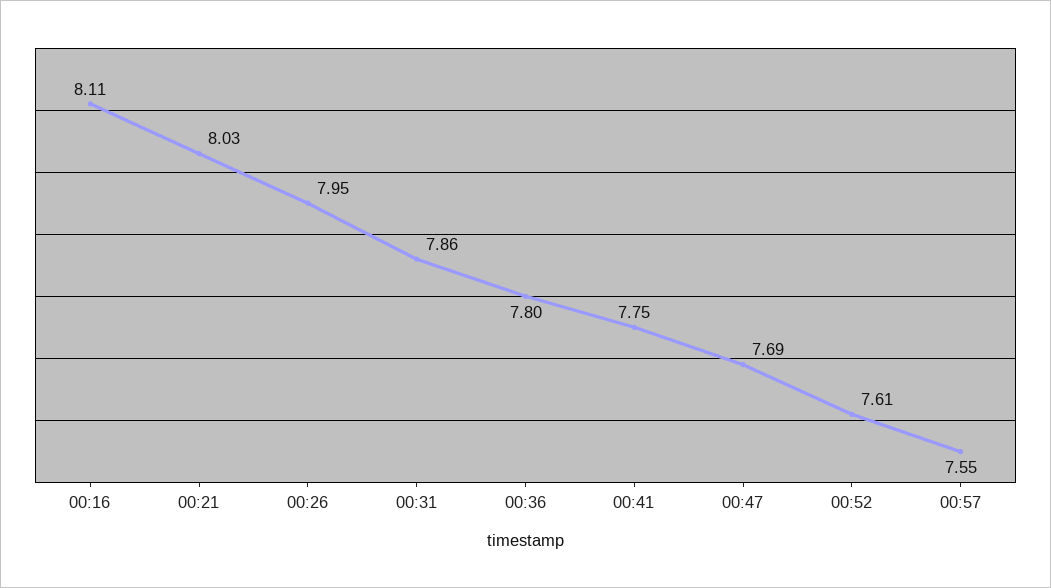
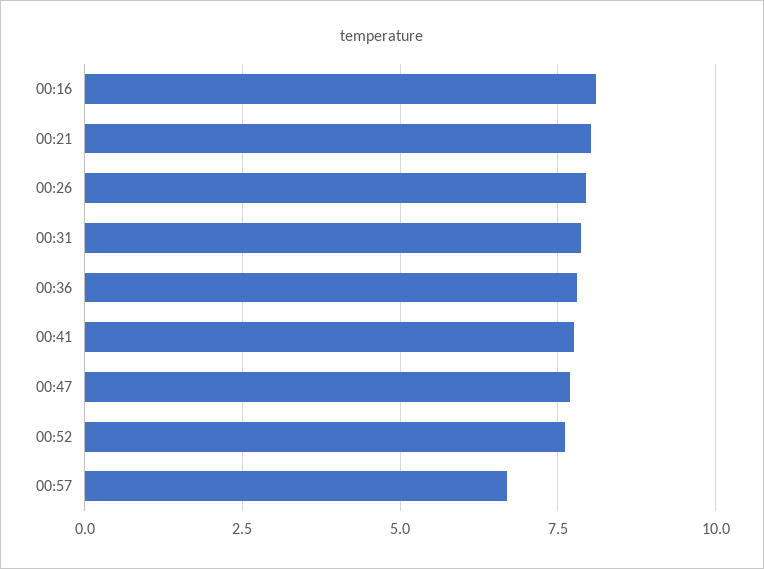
  {
    "00:16": 8.11,
    "00:21": 8.03,
    "00:26": 7.95,
    "00:31": 7.86,
    "00:36": 7.8,
    "00:41": 7.75,
    "00:47": 7.69,
    "00:52": 7.61,
-   "00:57": 7.55
+   "00:57": 6.75
  }

